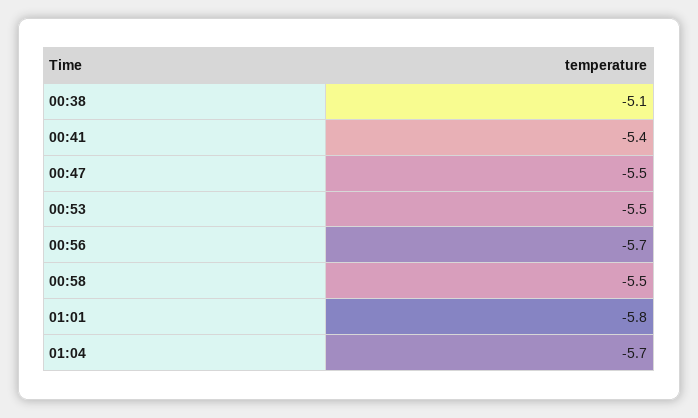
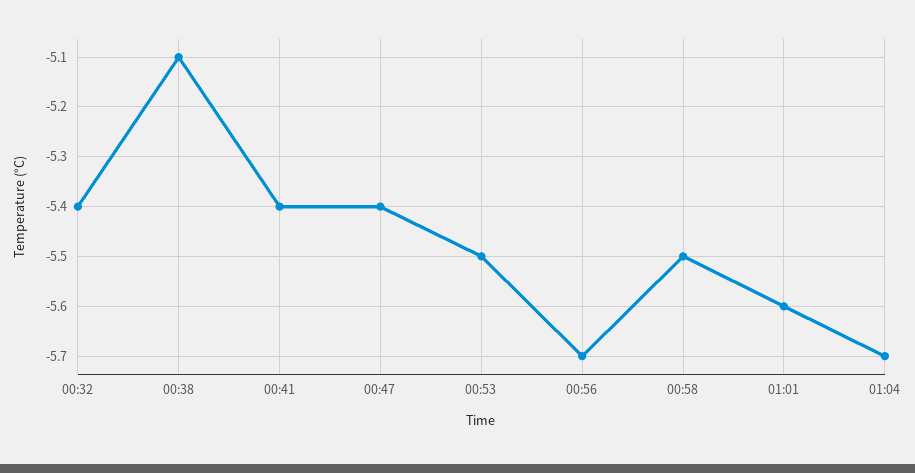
  {
    "00:38": -5.1,
    "00:41": -5.4,
-   "00:47": -5.5,
+   "00:47": -5.4,
    "00:53": -5.5,
    "00:56": -5.7,
    "00:58": -5.5,
-   "01:01": -5.8,
+   "01:01": -5.6,
-   "01:04": -5.7
+   "01:04": -5.7,
+   "00:32": -5.4
  }

